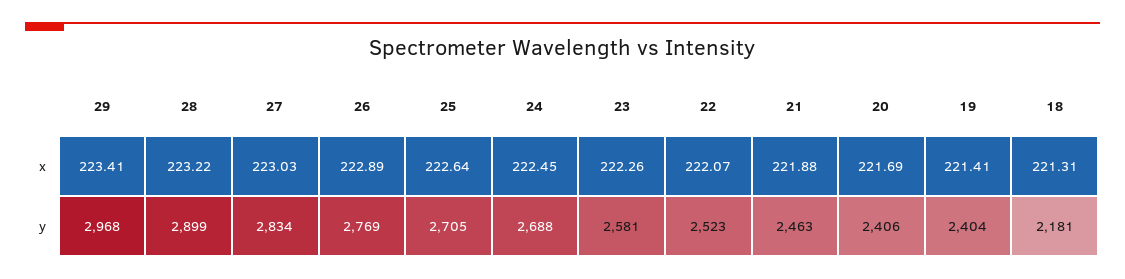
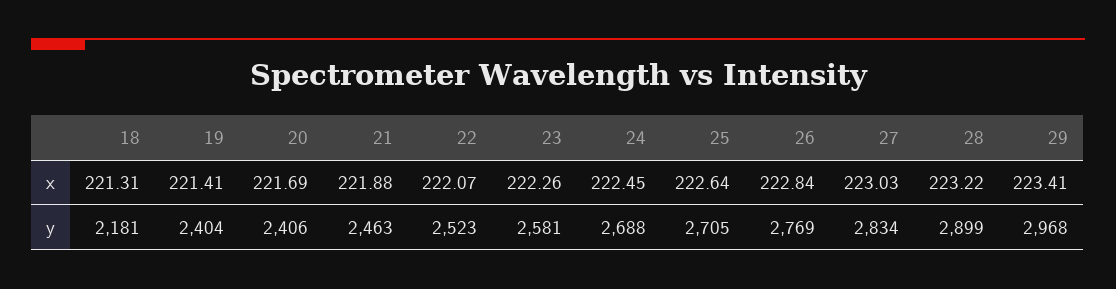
  {
    "29": {
      "x": 223.41,
      "y": 2968
    },
    "28": {
      "x": 223.22,
      "y": 2899
    },
    "27": {
      "x": 223.03,
      "y": 2834
    },
    "26": {
-     "x": 222.89,
+     "x": 222.84,
      "y": 2769
    },
    "25": {
      "x": 222.64,
      "y": 2705
    },
    "24": {
      "x": 222.45,
      "y": 2688
    },
    "23": {
      "x": 222.26,
      "y": 2581
    },
    "22": {
      "x": 222.07,
      "y": 2523
    },
    "21": {
      "x": 221.88,
      "y": 2463
    },
    "20": {
      "x": 221.69,
      "y": 2406
    },
    "19": {
      "x": 221.41,
      "y": 2404
    },
    "18": {
      "x": 221.31,
      "y": 2181
    }
  }

